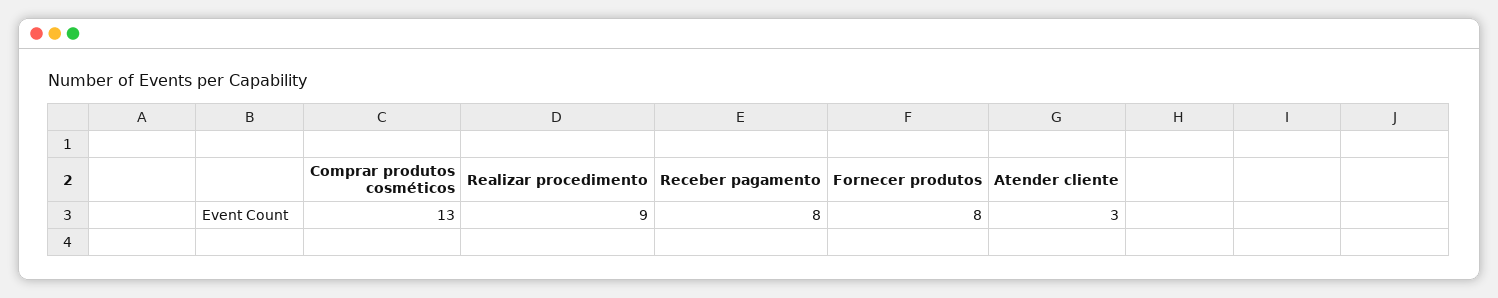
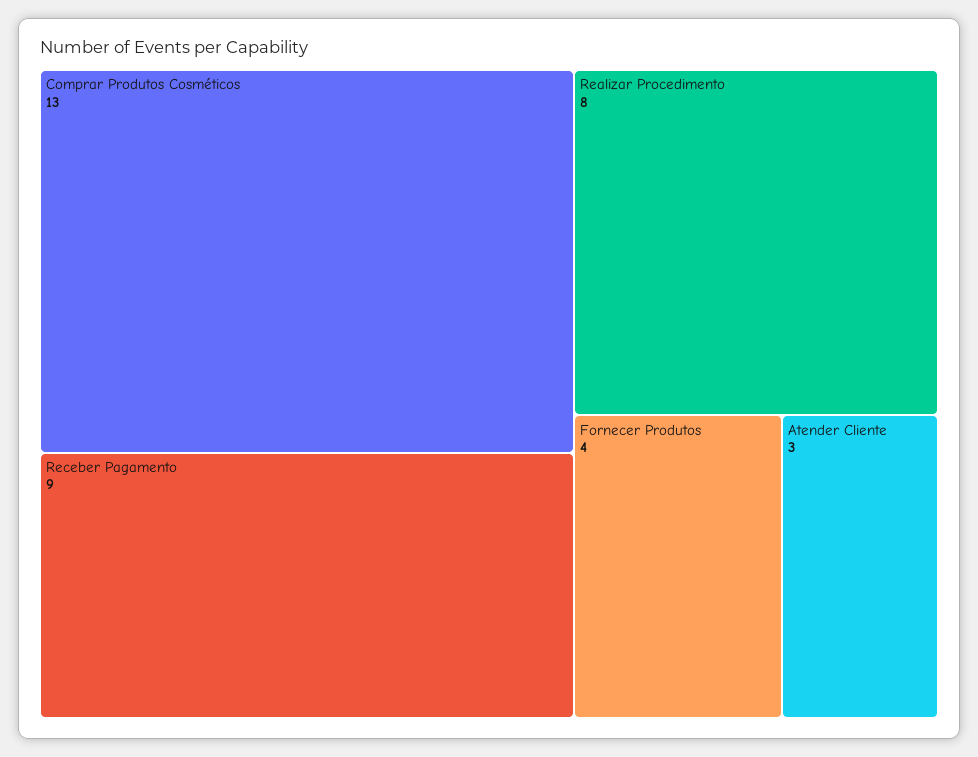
  {
    "Comprar produtos cosméticos": 13,
-   "Realizar procedimento": 9,
+   "Realizar procedimento": 8,
-   "Receber pagamento": 8,
+   "Receber pagamento": 9,
-   "Fornecer produtos": 8,
+   "Fornecer produtos": 4,
    "Atender cliente": 3
  }

